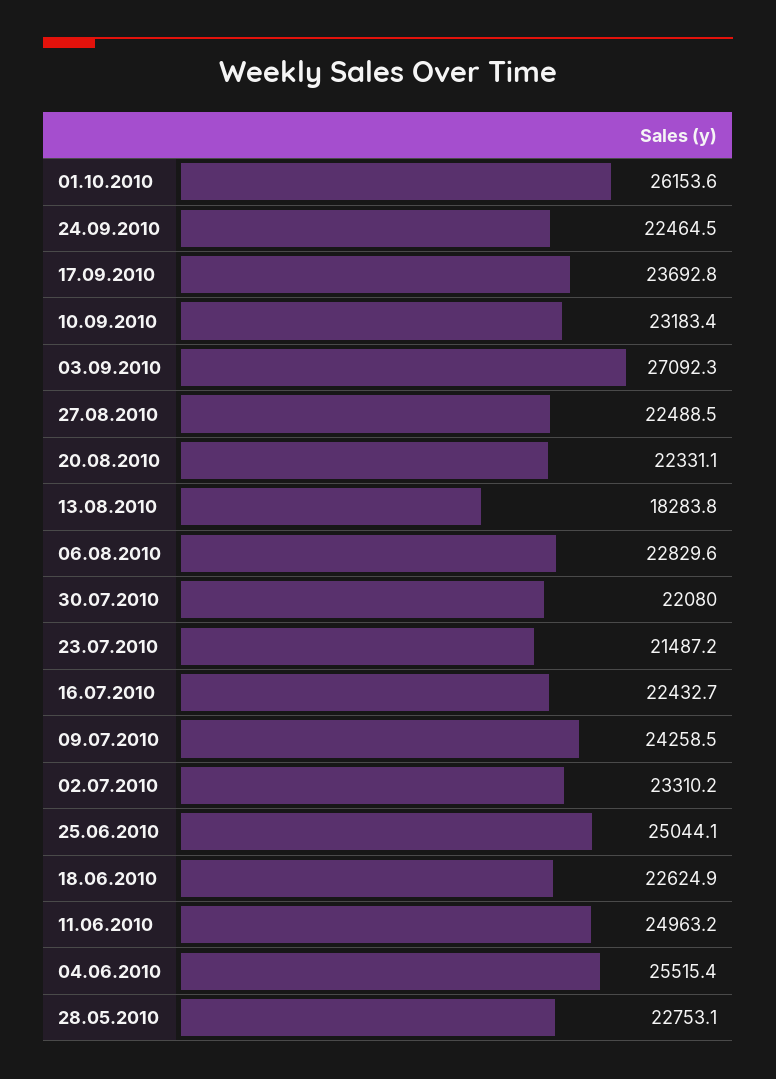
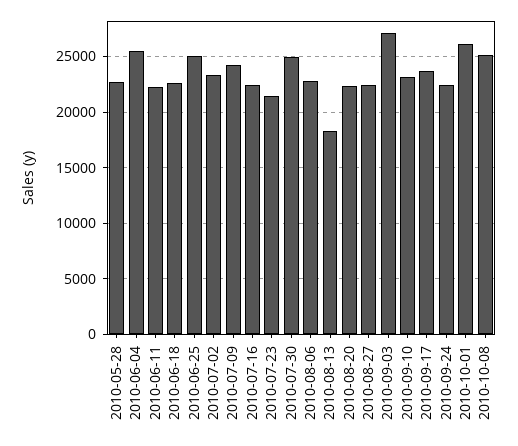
  {
    "01.10.2010": 26153.6,
    "24.09.2010": 22464.5,
    "17.09.2010": 23692.8,
    "10.09.2010": 23183.4,
    "03.09.2010": 27092.3,
    "27.08.2010": 22488.5,
    "20.08.2010": 22331.1,
    "13.08.2010": 18283.8,
    "06.08.2010": 22829.6,
-   "30.07.2010": 22080,
+   "30.07.2010": 25000,
    "23.07.2010": 21487.2,
    "16.07.2010": 22432.7,
    "09.07.2010": 24258.5,
    "02.07.2010": 23310.2,
    "25.06.2010": 25044.1,
    "18.06.2010": 22624.9,
-   "11.06.2010": 24963.2,
+   "11.06.2010": 22000,
    "04.06.2010": 25515.4,
-   "28.05.2010": 22753.1
+   "28.05.2010": 22753.1,
+   "2010-10-08": 25000
  }

